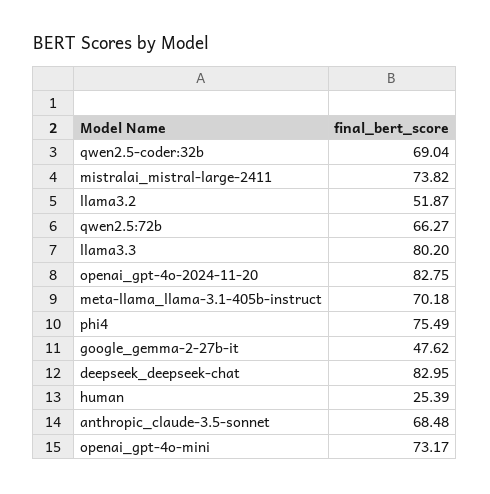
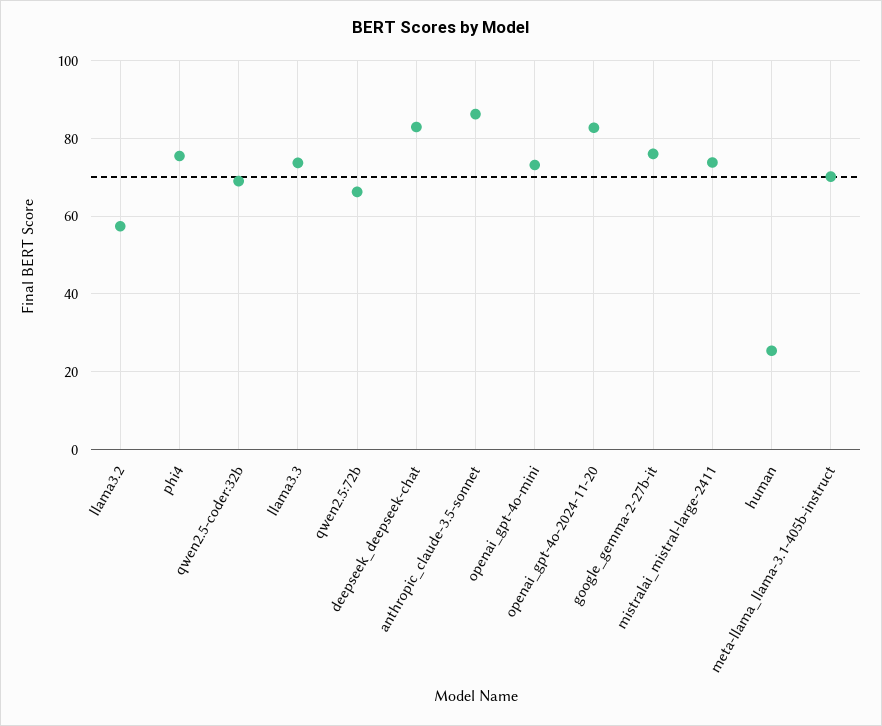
  {
    "qwen2.5-coder:32b": 69.04,
    "mistralai_mistral-large-2411": 73.82,
-   "llama3.2": 51.87,
+   "llama3.2": 58,
    "qwen2.5:72b": 66.27,
-   "llama3.3": 80.2,
+   "llama3.3": 74,
    "openai_gpt-4o-2024-11-20": 82.75,
    "meta-llama_llama-3.1-405b-instruct": 70.18,
    "phi4": 75.49,
-   "google_gemma-2-27b-it": 47.62,
+   "google_gemma-2-27b-it": 76,
    "deepseek_deepseek-chat": 82.95,
    "human": 25.39,
-   "anthropic_claude-3.5-sonnet": 68.48,
+   "anthropic_claude-3.5-sonnet": 86,
    "openai_gpt-4o-mini": 73.17
  }

